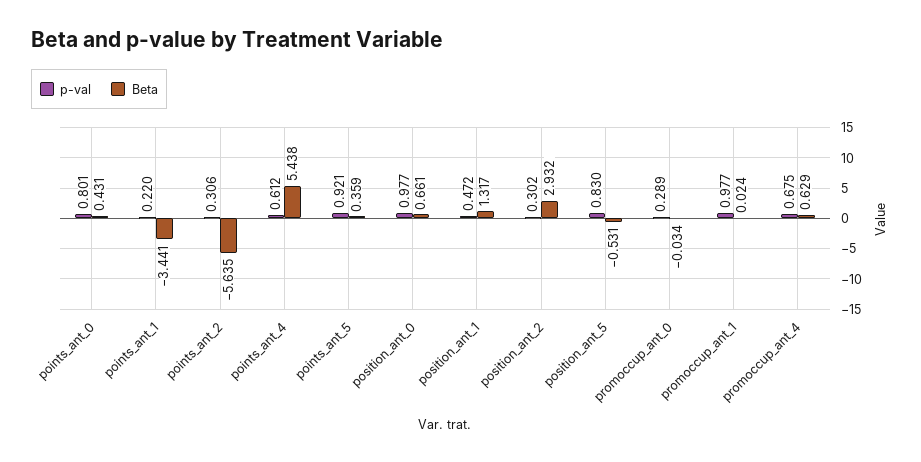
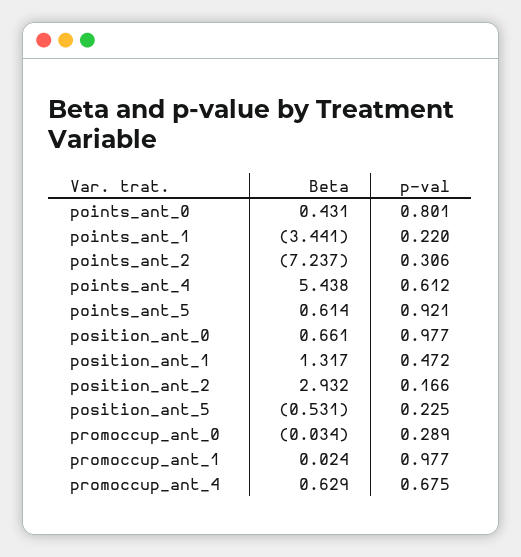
  {
    "p-val": {
      "points_ant_0": 0.801,
      "points_ant_1": 0.22,
      "points_ant_2": 0.306,
      "points_ant_4": 0.612,
      "points_ant_5": 0.921,
      "position_ant_0": 0.977,
      "position_ant_1": 0.472,
-     "position_ant_2": 0.302,
+     "position_ant_2": 0.166,
-     "position_ant_5": 0.83,
+     "position_ant_5": 0.225,
      "promoccup_ant_0": 0.289,
      "promoccup_ant_1": 0.977,
      "promoccup_ant_4": 0.675
    },
    "Beta": {
      "points_ant_0": 0.431,
      "points_ant_1": -3.441,
-     "points_ant_2": -5.635,
+     "points_ant_2": -7.237,
      "points_ant_4": 5.438,
-     "points_ant_5": 0.359,
+     "points_ant_5": 0.614,
      "position_ant_0": 0.661,
      "position_ant_1": 1.317,
      "position_ant_2": 2.932,
      "position_ant_5": -0.531,
      "promoccup_ant_0": -0.034,
      "promoccup_ant_1": 0.024,
      "promoccup_ant_4": 0.629
    }
  }

